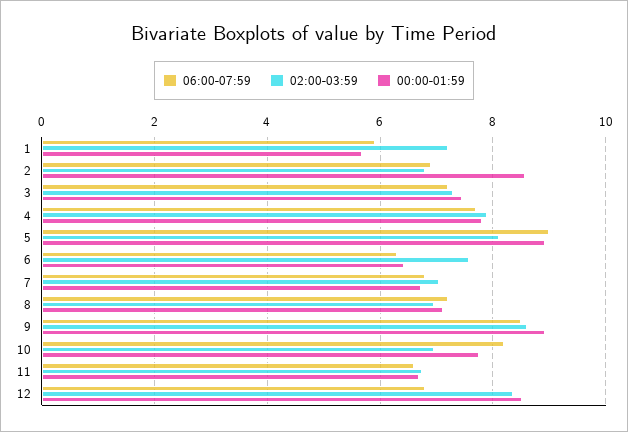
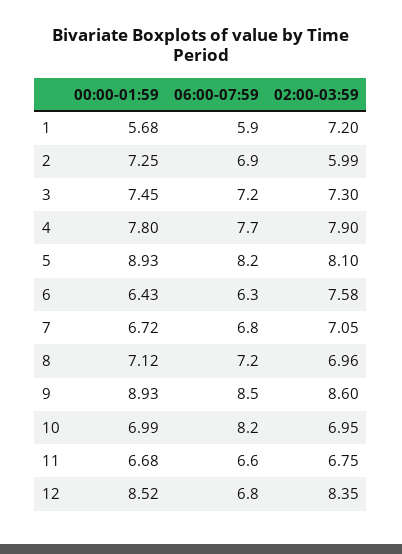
  {
    "06:00-07:59": {
      "1": 5.9,
      "2": 6.9,
      "3": 7.2,
      "4": 7.7,
-     "5": 9,
+     "5": 8.2,
      "6": 6.3,
      "7": 6.8,
      "8": 7.2,
      "9": 8.5,
      "10": 8.2,
      "11": 6.6,
      "12": 6.8
    },
    "02:00-03:59": {
      "1": 7.2,
-     "2": 6.8,
+     "2": 5.99,
      "3": 7.3,
      "4": 7.9,
      "5": 8.1,
      "6": 7.58,
      "7": 7.05,
      "8": 6.96,
      "9": 8.6,
      "10": 6.95,
      "11": 6.75,
      "12": 8.35
    },
    "00:00-01:59": {
      "1": 5.68,
-     "2": 8.6,
+     "2": 7.25,
      "3": 7.45,
      "4": 7.8,
      "5": 8.93,
      "6": 6.43,
      "7": 6.72,
      "8": 7.12,
      "9": 8.93,
-     "10": 7.8,
+     "10": 6.99,
      "11": 6.68,
      "12": 8.52
    }
  }

